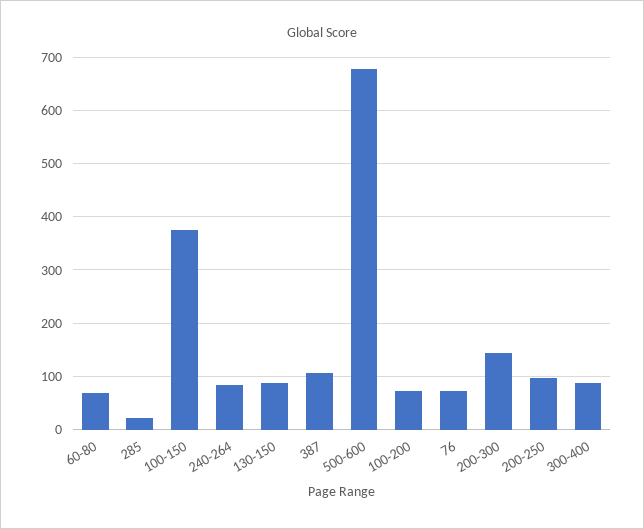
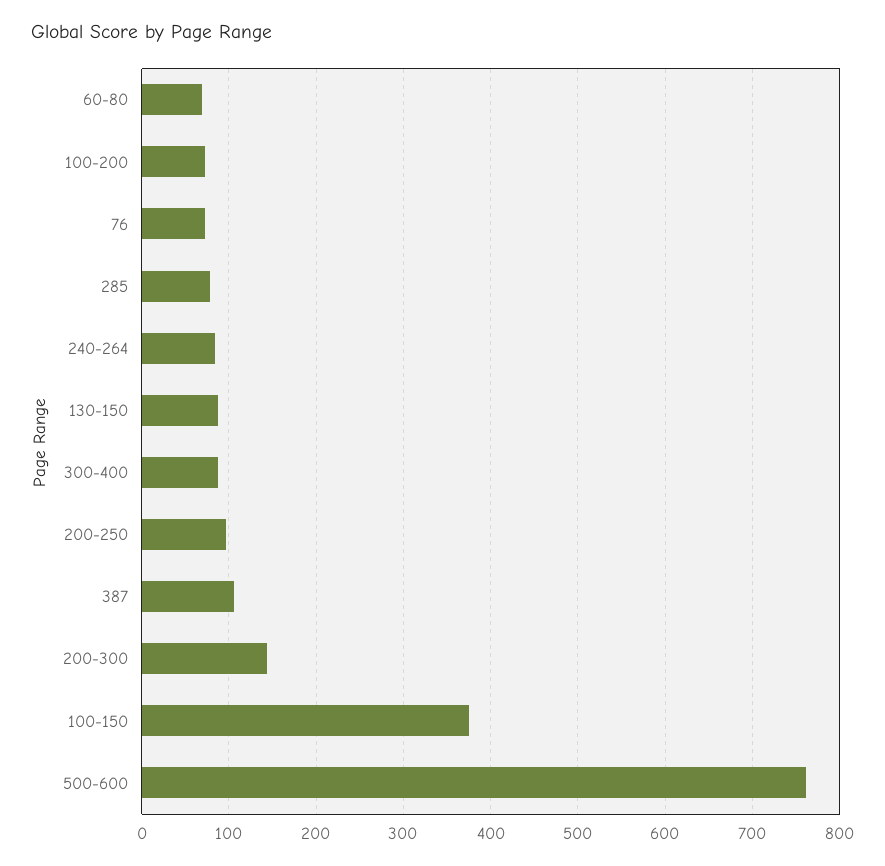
  {
    "60-80": 70,
-   "285": 20,
+   "285": 80,
    "100-150": 380,
    "240-264": 80,
    "130-150": 90,
    "387": 110,
-   "500-600": 680,
+   "500-600": 760,
    "100-200": 70,
    "76": 70,
    "200-300": 140,
    "200-250": 100,
    "300-400": 90
  }

